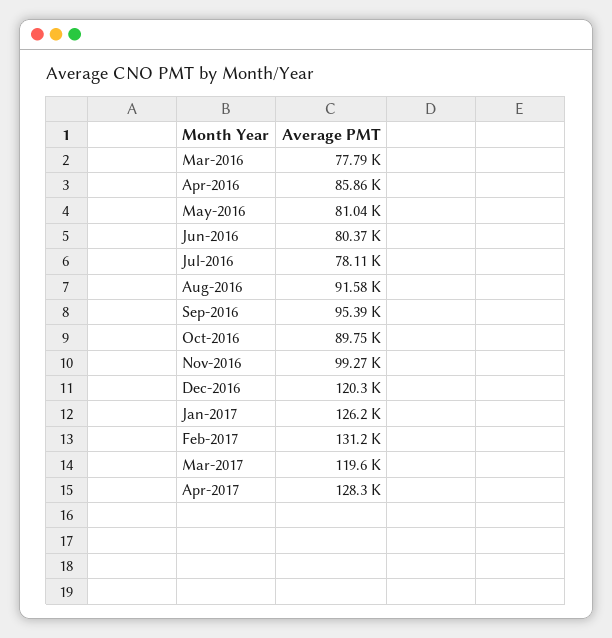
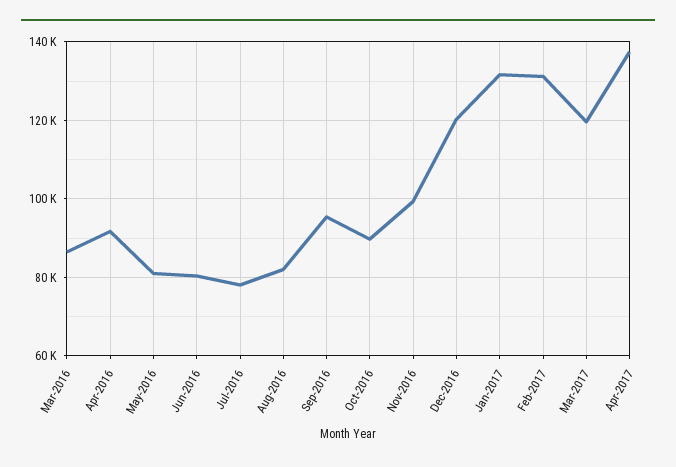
  {
-   "Mar-2016": 77790,
+   "Mar-2016": 86000,
-   "Apr-2016": 85860,
+   "Apr-2016": 92000,
    "May-2016": 81040,
    "Jun-2016": 80370,
    "Jul-2016": 78110,
-   "Aug-2016": 91580,
+   "Aug-2016": 82000,
    "Sep-2016": 95390,
    "Oct-2016": 89750,
    "Nov-2016": 99270,
    "Dec-2016": 120300,
-   "Jan-2017": 126200,
+   "Jan-2017": 132000,
    "Feb-2017": 131200,
    "Mar-2017": 119600,
-   "Apr-2017": 128300
+   "Apr-2017": 138000
  }

